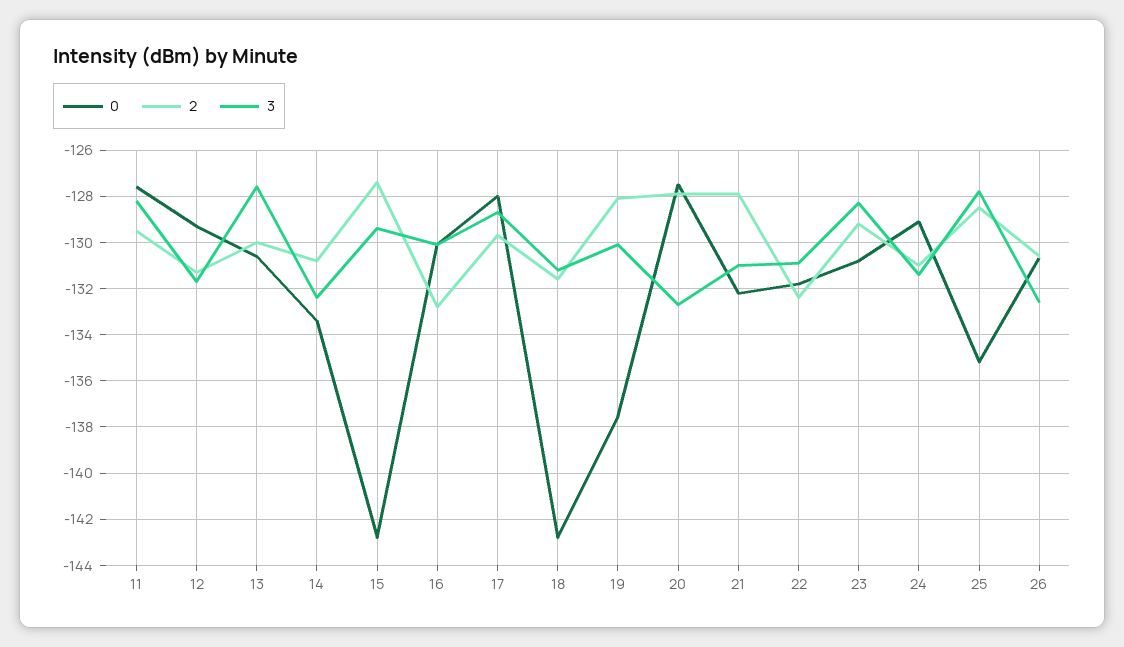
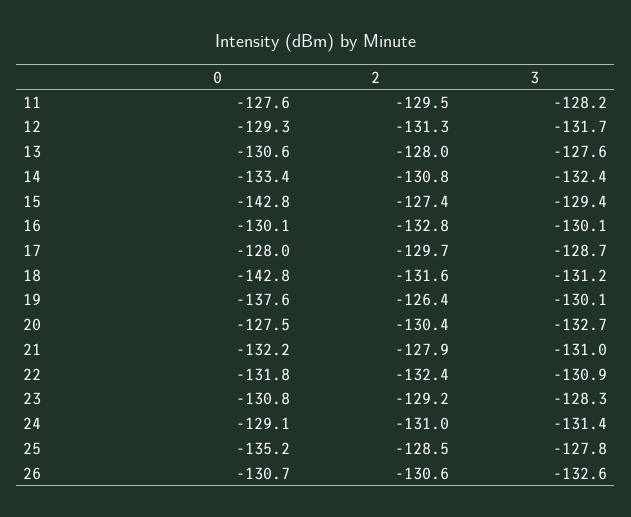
  {
    "0": {
      "11": -127.6,
      "12": -129.3,
      "13": -130.6,
      "14": -133.4,
      "15": -142.8,
      "16": -130.1,
      "17": -128,
      "18": -142.8,
      "19": -137.6,
      "20": -127.5,
      "21": -132.2,
      "22": -131.8,
      "23": -130.8,
      "24": -129.1,
      "25": -135.2,
      "26": -130.7
    },
    "2": {
      "11": -129.5,
      "12": -131.3,
-     "13": -130,
+     "13": -128,
      "14": -130.8,
      "15": -127.4,
      "16": -132.8,
      "17": -129.7,
      "18": -131.6,
-     "19": -128,
+     "19": -126.4,
-     "20": -128,
+     "20": -130.4,
      "21": -127.9,
      "22": -132.4,
      "23": -129.2,
      "24": -131,
      "25": -128.5,
      "26": -130.6
    },
    "3": {
      "11": -128.2,
      "12": -131.7,
      "13": -127.6,
      "14": -132.4,
      "15": -129.4,
      "16": -130.1,
      "17": -128.7,
      "18": -131.2,
      "19": -130.1,
      "20": -132.7,
      "21": -131,
      "22": -130.9,
      "23": -128.3,
      "24": -131.4,
      "25": -127.8,
      "26": -132.6
    }
  }

